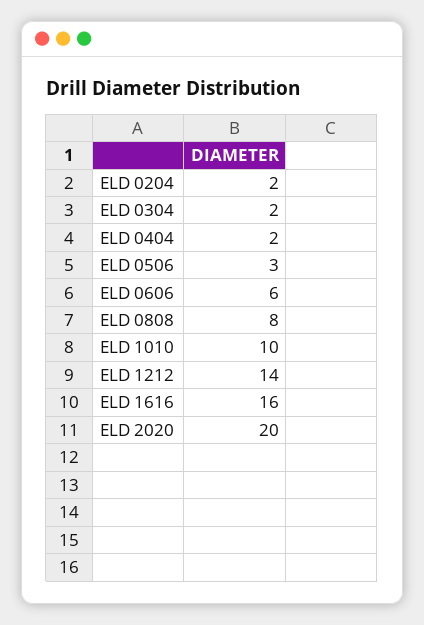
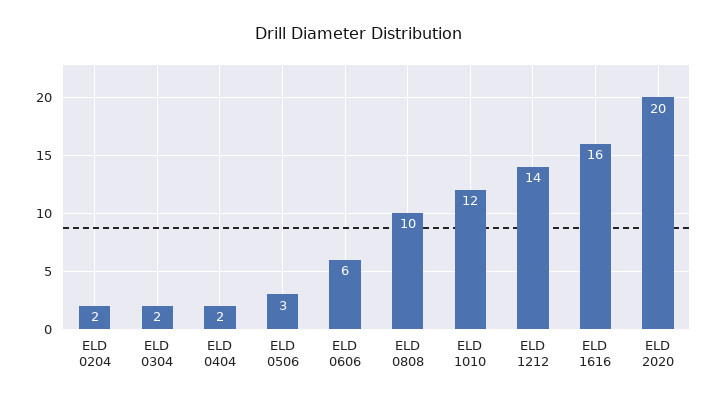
  {
    "ELD 0204": 2,
    "ELD 0304": 2,
    "ELD 0404": 2,
    "ELD 0506": 3,
    "ELD 0606": 6,
-   "ELD 0808": 8,
+   "ELD 0808": 10,
-   "ELD 1010": 10,
+   "ELD 1010": 12,
    "ELD 1212": 14,
    "ELD 1616": 16,
    "ELD 2020": 20
  }

